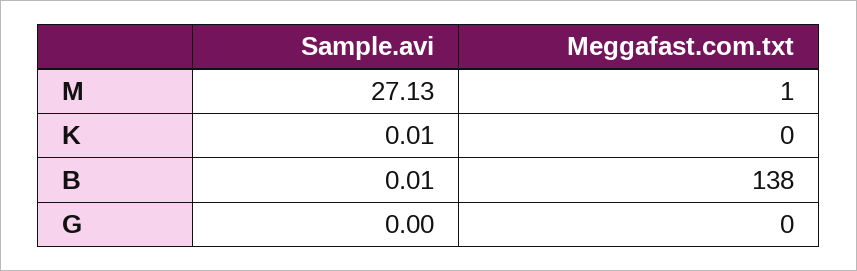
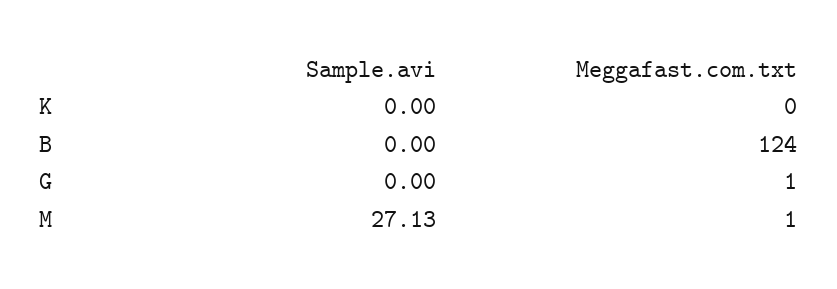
  {
    "Sample.avi": {
      "M": 27.13,
-     "K": 0.01,
+     "K": 0,
-     "B": 0.01,
+     "B": 0,
      "G": 0
    },
    "Meggafast.com.txt": {
      "M": 1,
      "K": 0,
-     "B": 138,
+     "B": 124,
-     "G": 0
+     "G": 1
    }
  }

